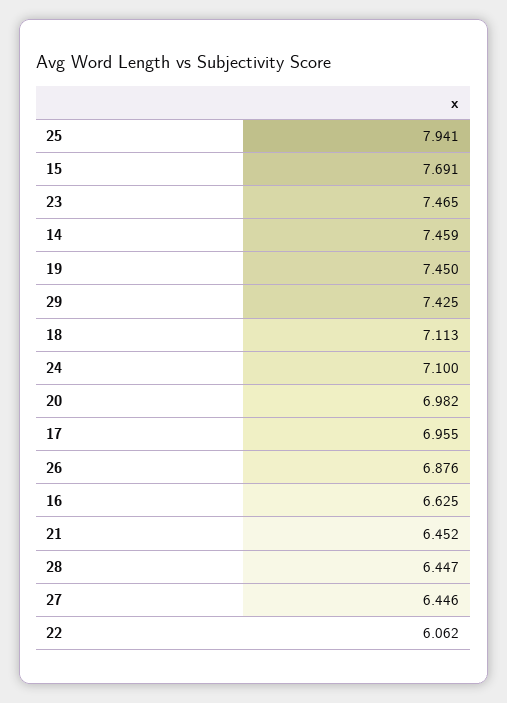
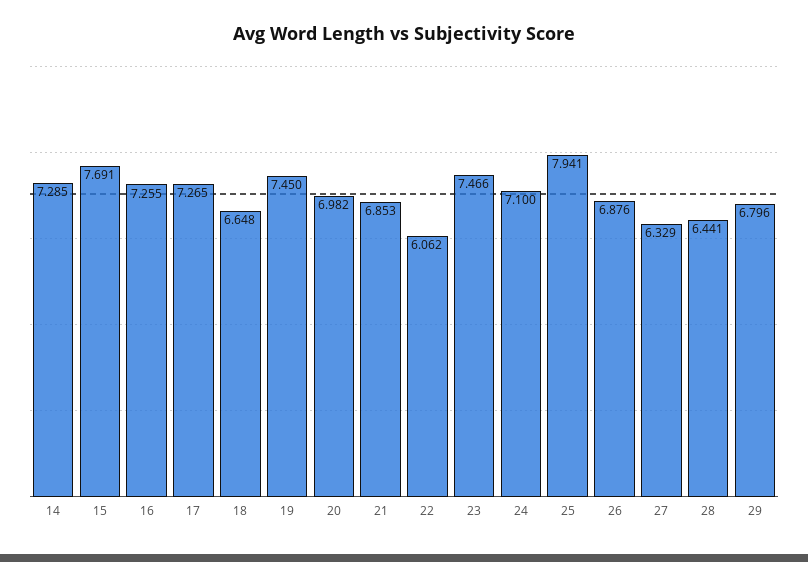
  {
    "25": 7.941,
    "15": 7.691,
-   "23": 7.465,
+   "23": 7.466,
-   "14": 7.459,
+   "14": 7.285,
    "19": 7.45,
-   "29": 7.425,
+   "29": 6.796,
-   "18": 7.113,
+   "18": 6.648,
    "24": 7.1,
    "20": 6.982,
-   "17": 6.955,
+   "17": 7.265,
    "26": 6.876,
-   "16": 6.625,
+   "16": 7.255,
-   "21": 6.452,
+   "21": 6.853,
-   "28": 6.447,
+   "28": 6.441,
-   "27": 6.446,
+   "27": 6.329,
    "22": 6.062
  }

